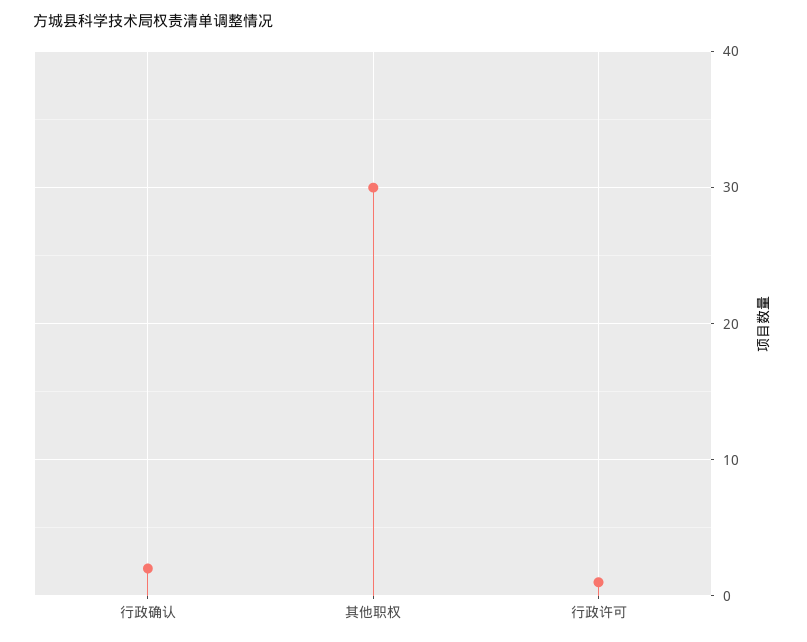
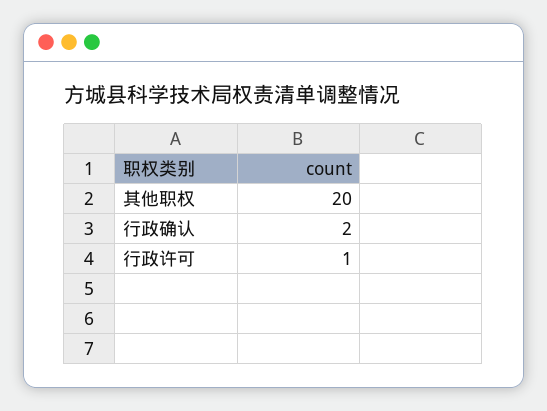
  {
    "行政确认": 2,
-   "其他职权": 30,
+   "其他职权": 20,
    "行政许可": 1
  }

